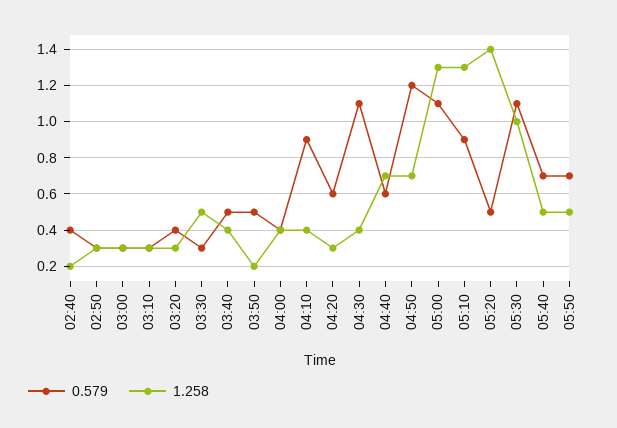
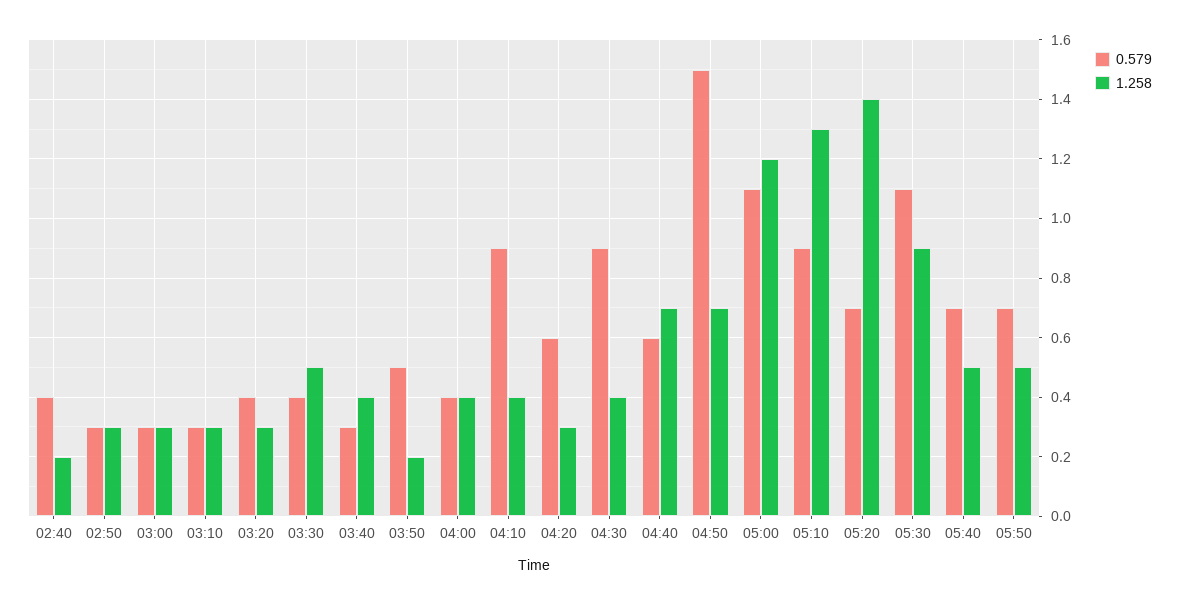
  {
    "0.579": {
      "02:40": 0.4,
      "02:50": 0.3,
      "03:00": 0.3,
      "03:10": 0.3,
      "03:20": 0.4,
-     "03:30": 0.3,
+     "03:30": 0.4,
-     "03:40": 0.5,
+     "03:40": 0.3,
      "03:50": 0.5,
      "04:00": 0.4,
      "04:10": 0.9,
      "04:20": 0.6,
-     "04:30": 1.1,
+     "04:30": 0.9,
      "04:40": 0.6,
-     "04:50": 1.2,
+     "04:50": 1.5,
      "05:00": 1.1,
      "05:10": 0.9,
-     "05:20": 0.5,
+     "05:20": 0.7,
      "05:30": 1.1,
      "05:40": 0.7,
      "05:50": 0.7
    },
    "1.258": {
      "02:40": 0.2,
      "02:50": 0.3,
      "03:00": 0.3,
      "03:10": 0.3,
      "03:20": 0.3,
      "03:30": 0.5,
      "03:40": 0.4,
      "03:50": 0.2,
      "04:00": 0.4,
      "04:10": 0.4,
      "04:20": 0.3,
      "04:30": 0.4,
      "04:40": 0.7,
      "04:50": 0.7,
-     "05:00": 1.3,
+     "05:00": 1.2,
      "05:10": 1.3,
      "05:20": 1.4,
-     "05:30": 1,
+     "05:30": 0.9,
      "05:40": 0.5,
      "05:50": 0.5
    }
  }

